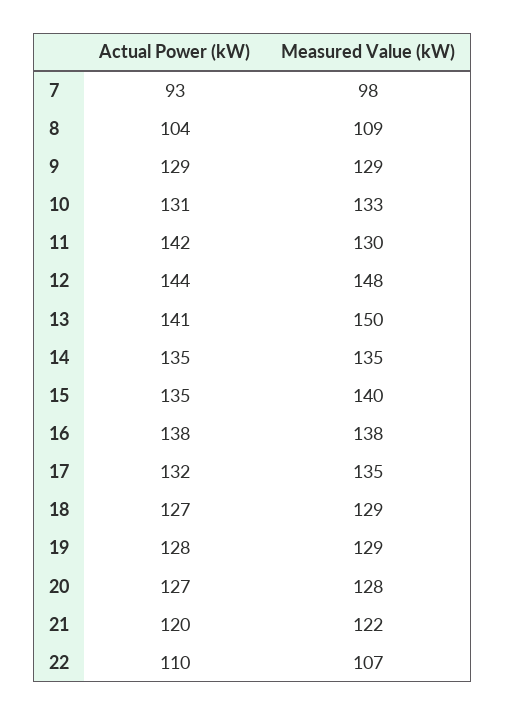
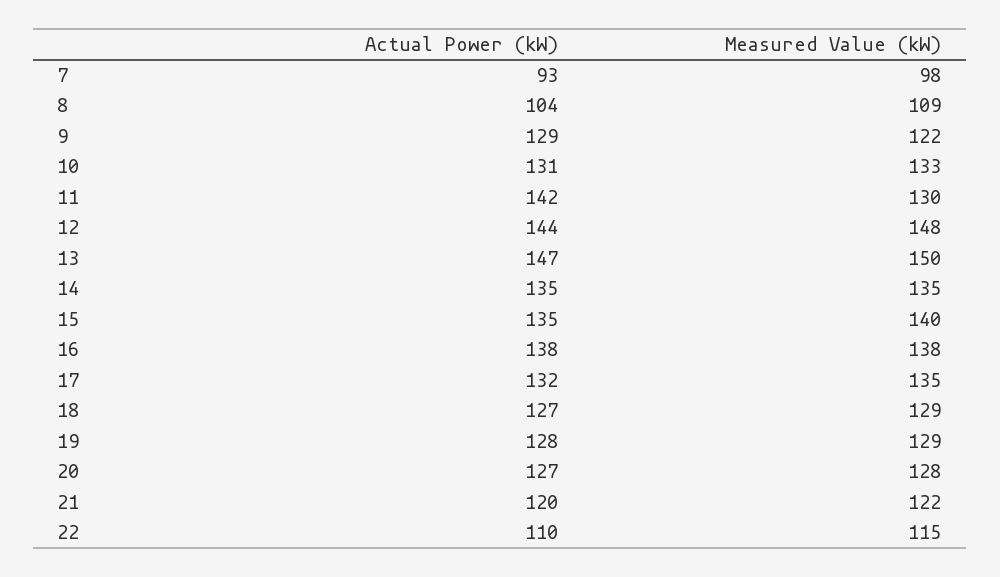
  {
    "Actual Power (kW)": {
      "7": 93,
      "8": 104,
      "9": 129,
      "10": 131,
      "11": 142,
      "12": 144,
-     "13": 141,
+     "13": 147,
      "14": 135,
      "15": 135,
      "16": 138,
      "17": 132,
      "18": 127,
      "19": 128,
      "20": 127,
      "21": 120,
      "22": 110
    },
    "Measured Value (kW)": {
      "7": 98,
      "8": 109,
-     "9": 129,
+     "9": 122,
      "10": 133,
      "11": 130,
      "12": 148,
      "13": 150,
      "14": 135,
      "15": 140,
      "16": 138,
      "17": 135,
      "18": 129,
      "19": 129,
      "20": 128,
      "21": 122,
-     "22": 107
+     "22": 115
    }
  }

